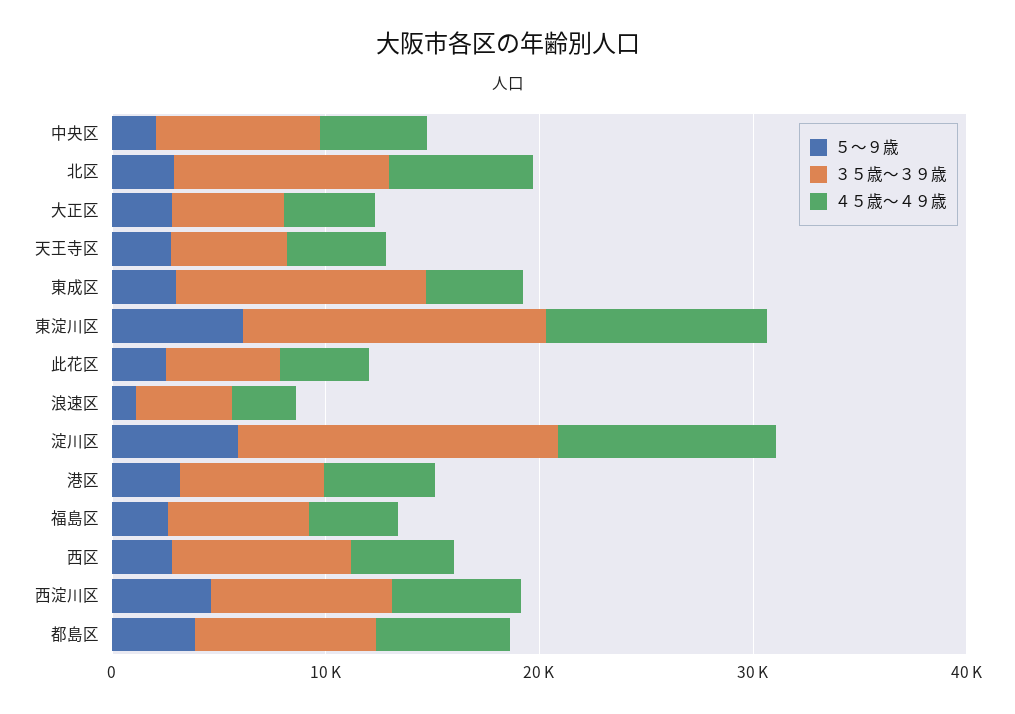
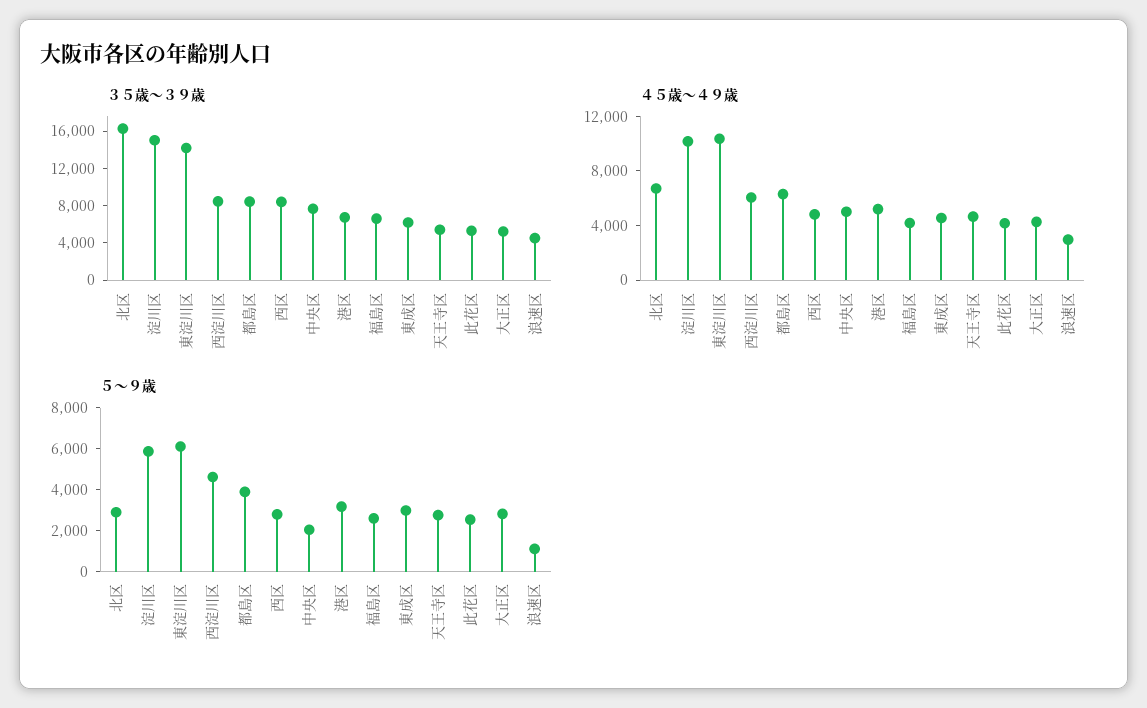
  {
    "５～９歳": {
      "中央区": 2000,
      "北区": 3000,
      "大正区": 3000,
      "天王寺区": 3000,
      "東成区": 3000,
      "東淀川区": 6000,
      "此花区": 2500,
      "浪速区": 1000,
      "淀川区": 6000,
      "港区": 3000,
      "福島区": 2500,
      "西区": 3000,
      "西淀川区": 4500,
      "都島区": 4000
    },
    "３５歳～３９歳": {
      "中央区": 8000,
-     "北区": 10000,
+     "北区": 16000,
      "大正区": 5000,
      "天王寺区": 5000,
-     "東成区": 12000,
+     "東成区": 6000,
      "東淀川区": 14000,
      "此花区": 5000,
      "浪速区": 5000,
      "淀川区": 15000,
      "港区": 7000,
      "福島区": 7000,
      "西区": 8000,
      "西淀川区": 8000,
      "都島区": 8000
    },
    "４５歳～４９歳": {
      "中央区": 5000,
      "北区": 7000,
      "大正区": 4000,
      "天王寺区": 5000,
      "東成区": 5000,
      "東淀川区": 10000,
      "此花区": 4000,
      "浪速区": 3000,
      "淀川区": 10000,
      "港区": 5000,
      "福島区": 4000,
      "西区": 5000,
      "西淀川区": 6000,
      "都島区": 6000
    }
  }

